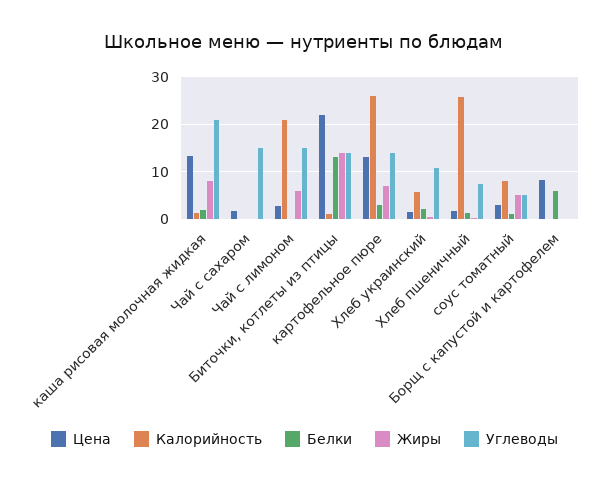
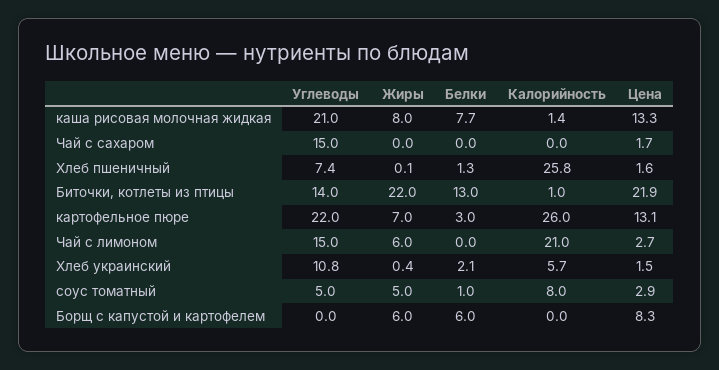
  {
    "Цена": {
      "каша рисовая молочная жидкая": 13.3,
      "Чай с сахаром": 1.7,
      "Чай с лимоном": 2.7,
      "Биточки, котлеты из птицы": 21.9,
      "картофельное пюре": 13.1,
      "Хлеб украинский": 1.5,
      "Хлеб пшеничный": 1.6,
      "соус томатный": 2.9,
      "Борщ с капустой и картофелем": 8.3
    },
    "Калорийность": {
      "каша рисовая молочная жидкая": 1.4,
      "Чай с сахаром": 0,
      "Чай с лимоном": 21,
      "Биточки, котлеты из птицы": 1,
      "картофельное пюре": 26,
      "Хлеб украинский": 5.7,
      "Хлеб пшеничный": 25.8,
      "соус томатный": 8,
      "Борщ с капустой и картофелем": 0
    },
    "Белки": {
-     "каша рисовая молочная жидкая": 2,
+     "каша рисовая молочная жидкая": 7.7,
      "Чай с сахаром": 0,
      "Чай с лимоном": 0,
      "Биточки, котлеты из птицы": 13,
      "картофельное пюре": 3,
      "Хлеб украинский": 2.1,
      "Хлеб пшеничный": 1.3,
      "соус томатный": 1,
      "Борщ с капустой и картофелем": 6
    },
    "Жиры": {
      "каша рисовая молочная жидкая": 8,
      "Чай с сахаром": 0,
      "Чай с лимоном": 6,
-     "Биточки, котлеты из птицы": 14,
+     "Биточки, котлеты из птицы": 22,
      "картофельное пюре": 7,
      "Хлеб украинский": 0.4,
      "Хлеб пшеничный": 0.1,
      "соус томатный": 5,
-     "Борщ с капустой и картофелем": 0
+     "Борщ с капустой и картофелем": 6
    },
    "Углеводы": {
      "каша рисовая молочная жидкая": 21,
      "Чай с сахаром": 15,
      "Чай с лимоном": 15,
      "Биточки, котлеты из птицы": 14,
-     "картофельное пюре": 14,
+     "картофельное пюре": 22,
      "Хлеб украинский": 10.8,
      "Хлеб пшеничный": 7.4,
      "соус томатный": 5,
      "Борщ с капустой и картофелем": 0
    }
  }

